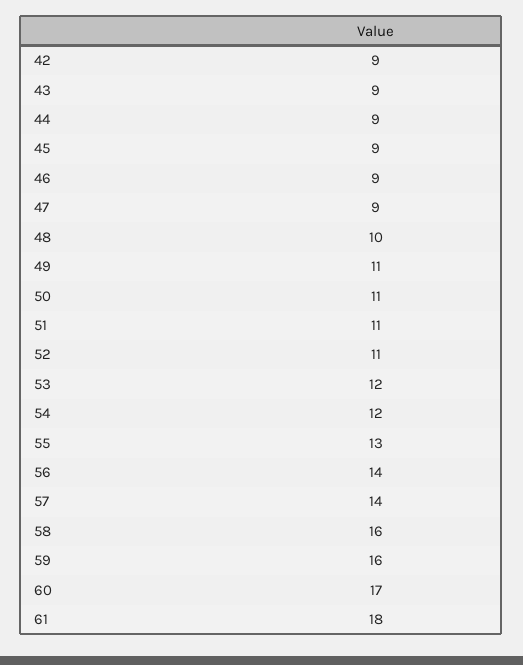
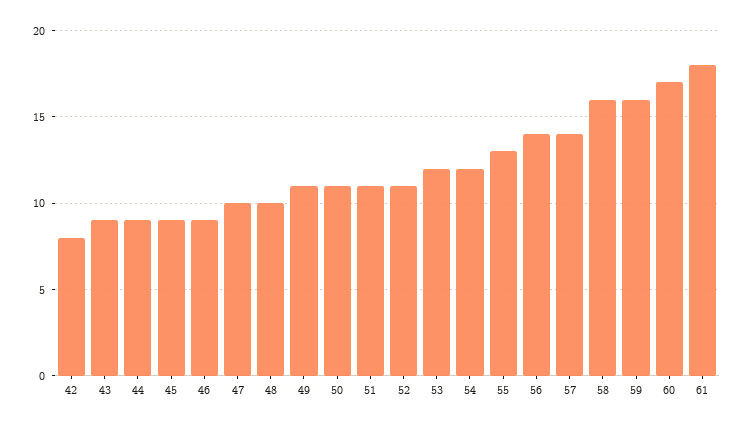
  {
-   "42": 9,
+   "42": 8,
    "43": 9,
    "44": 9,
    "45": 9,
    "46": 9,
-   "47": 9,
+   "47": 10,
    "48": 10,
    "49": 11,
    "50": 11,
    "51": 11,
    "52": 11,
    "53": 12,
    "54": 12,
    "55": 13,
    "56": 14,
    "57": 14,
    "58": 16,
    "59": 16,
    "60": 17,
    "61": 18
  }

